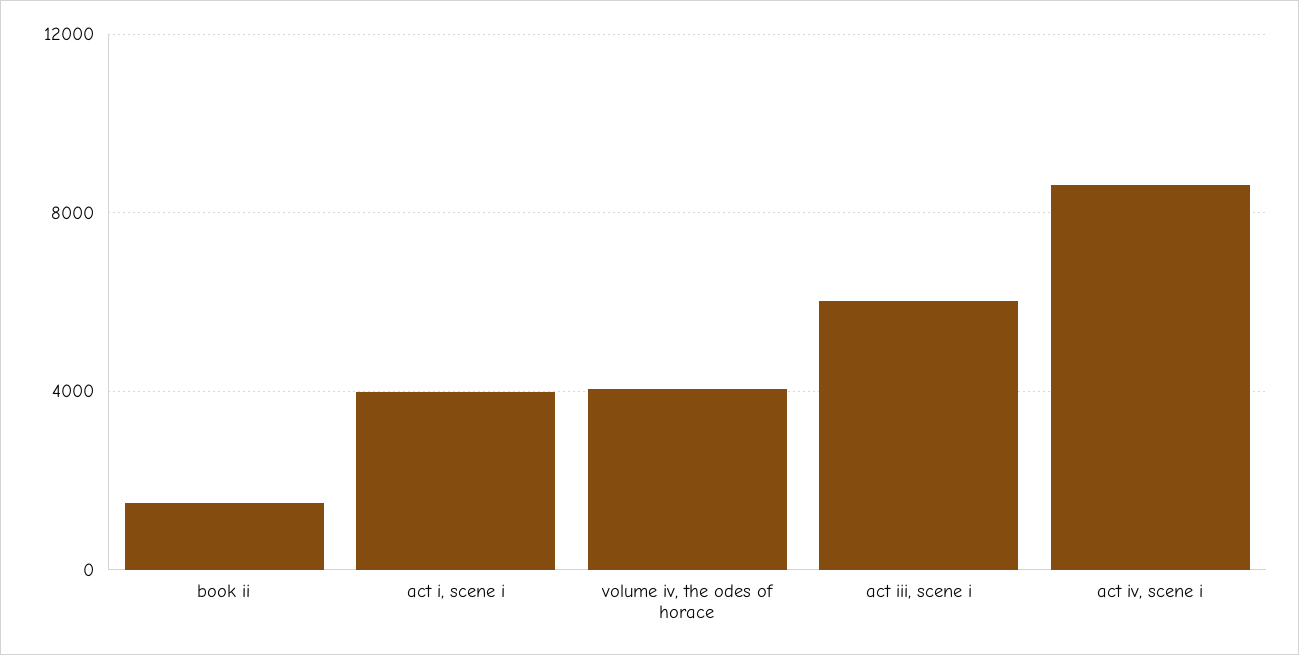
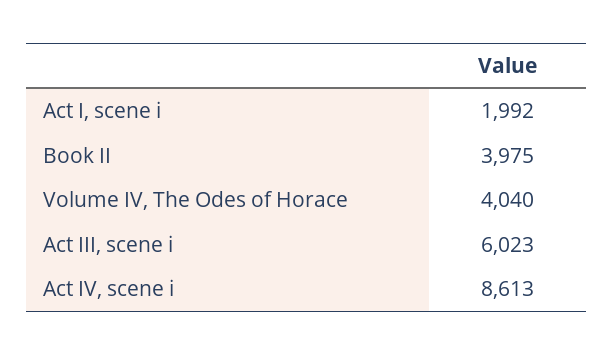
  {
-   "book ii": 1500,
+   "book ii": 3975,
-   "act i, scene i": 4000,
+   "act i, scene i": 1992,
    "volume iv, the odes of horace": 4040,
    "act iii, scene i": 6023,
    "act iv, scene i": 8613
  }

